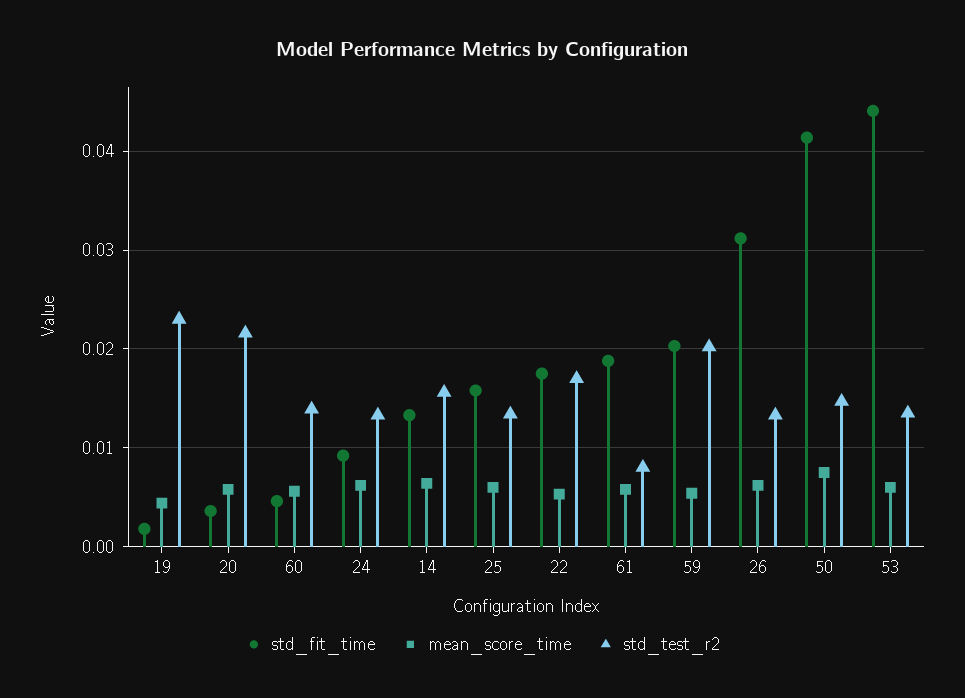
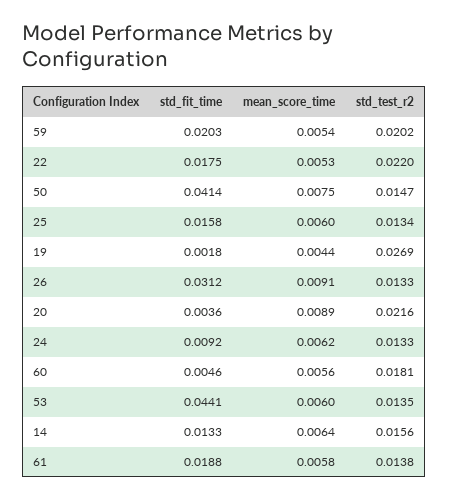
  {
    "std_fit_time": {
      "19": 0.0018,
      "20": 0.0036,
      "60": 0.0046,
      "24": 0.0092,
      "14": 0.0133,
      "25": 0.0158,
      "22": 0.0175,
      "61": 0.0188,
      "59": 0.0203,
      "26": 0.0312,
      "50": 0.0414,
      "53": 0.0441
    },
    "mean_score_time": {
      "19": 0.0044,
-     "20": 0.006,
+     "20": 0.0089,
      "60": 0.0056,
      "24": 0.0062,
      "14": 0.0064,
      "25": 0.006,
      "22": 0.0053,
      "61": 0.0058,
      "59": 0.0054,
-     "26": 0.006,
+     "26": 0.0091,
      "50": 0.0075,
      "53": 0.006
    },
    "std_test_r2": {
-     "19": 0.023,
+     "19": 0.0269,
      "20": 0.0216,
-     "60": 0.014,
+     "60": 0.0181,
      "24": 0.0133,
      "14": 0.0156,
      "25": 0.0134,
-     "22": 0.017,
+     "22": 0.022,
-     "61": 0.008,
+     "61": 0.0138,
      "59": 0.0202,
      "26": 0.0133,
      "50": 0.0147,
      "53": 0.0135
    }
  }

